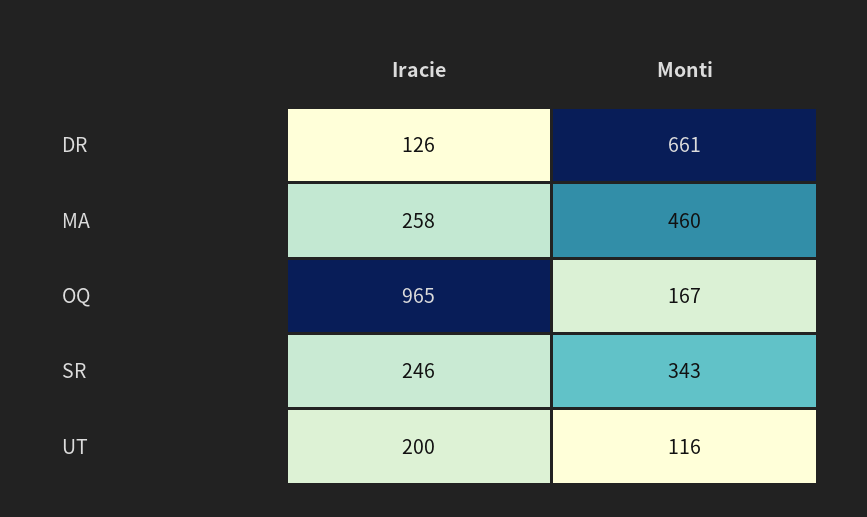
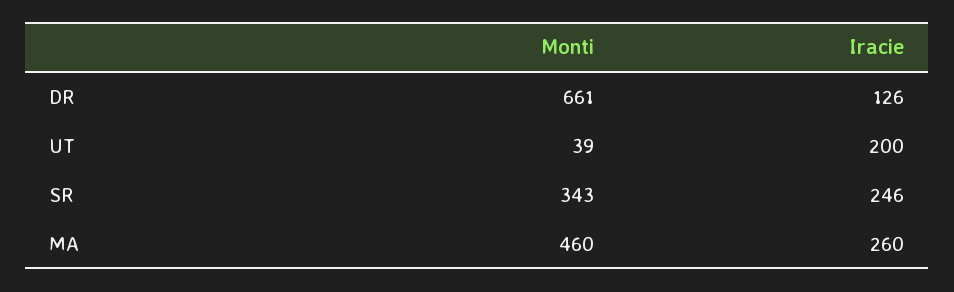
  {
    "Iracie": {
      "DR": 126,
-     "MA": 258,
+     "MA": 260,
-     "OQ": 965,
      "SR": 246,
      "UT": 200
    },
    "Monti": {
      "DR": 661,
      "MA": 460,
-     "OQ": 167,
      "SR": 343,
-     "UT": 116
+     "UT": 39
    }
  }

